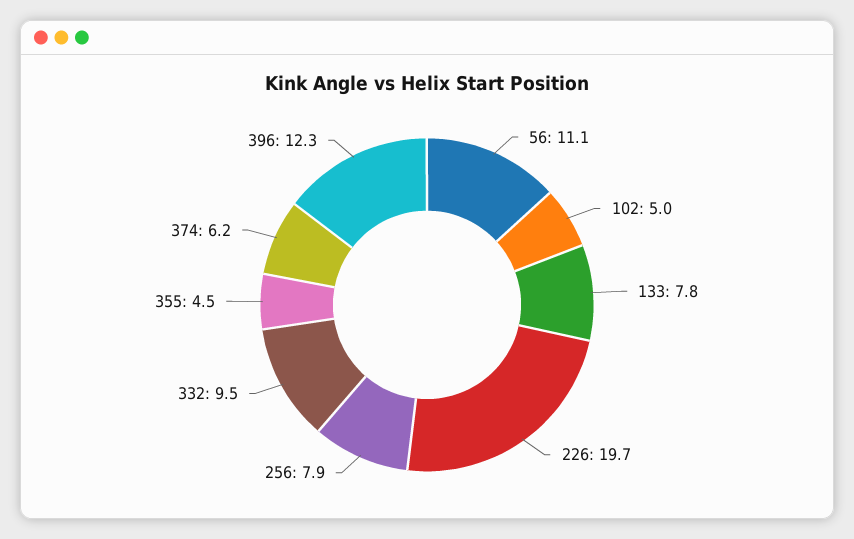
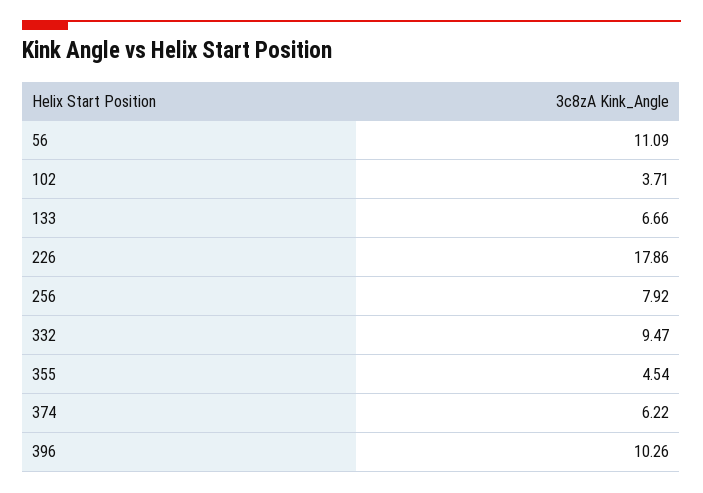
  {
    "56": 11.09,
-   "102": 5,
+   "102": 3.71,
-   "133": 7.8,
+   "133": 6.66,
-   "226": 19.7,
+   "226": 17.86,
    "256": 7.92,
    "332": 9.47,
    "355": 4.54,
    "374": 6.22,
-   "396": 12.3
+   "396": 10.26
  }

